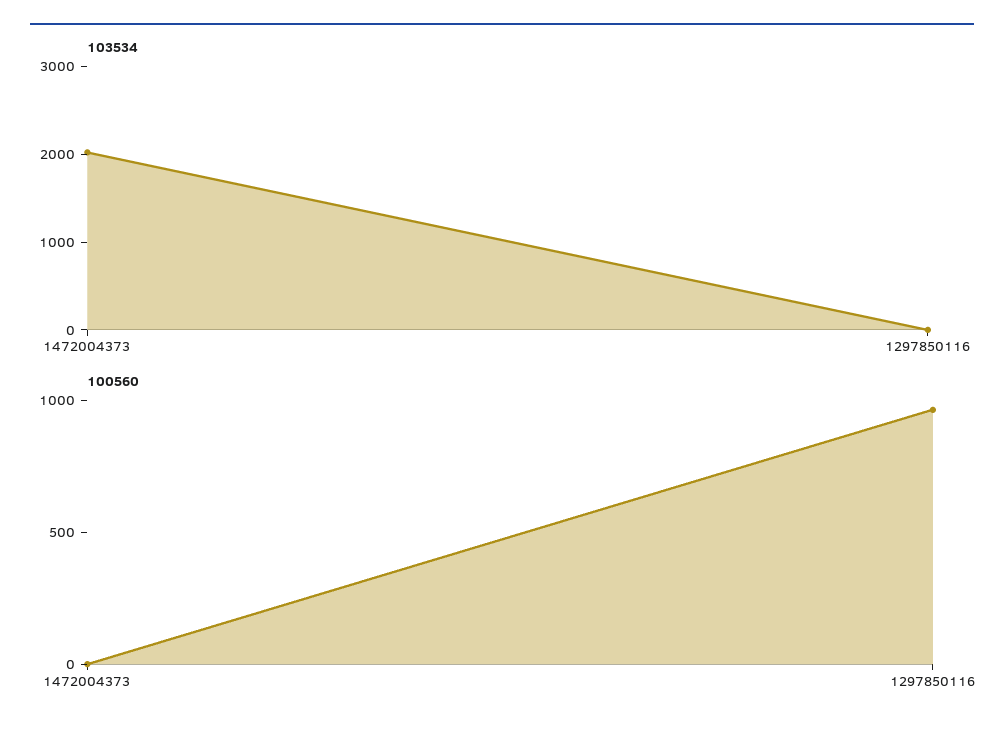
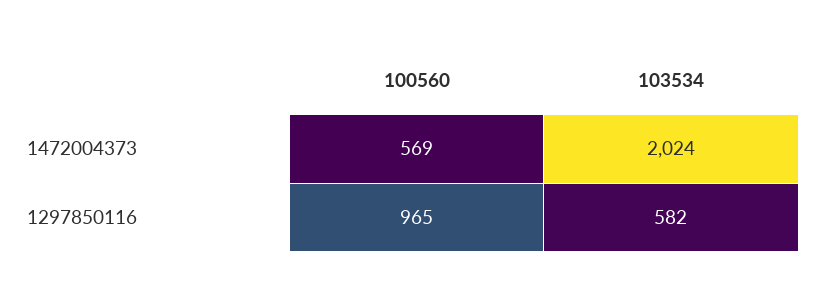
  {
    "103534": {
      "1472004373": 2024,
-     "1297850116": 0
+     "1297850116": 582
    },
    "100560": {
-     "1472004373": 0,
+     "1472004373": 569,
      "1297850116": 965
    }
  }

